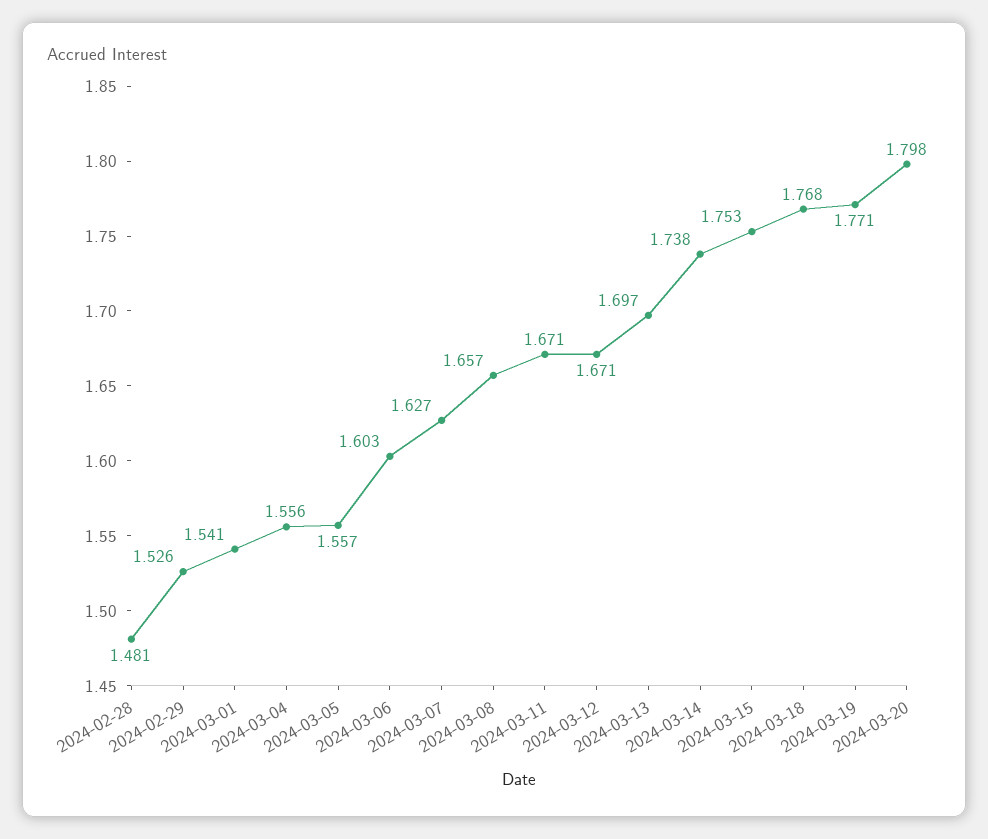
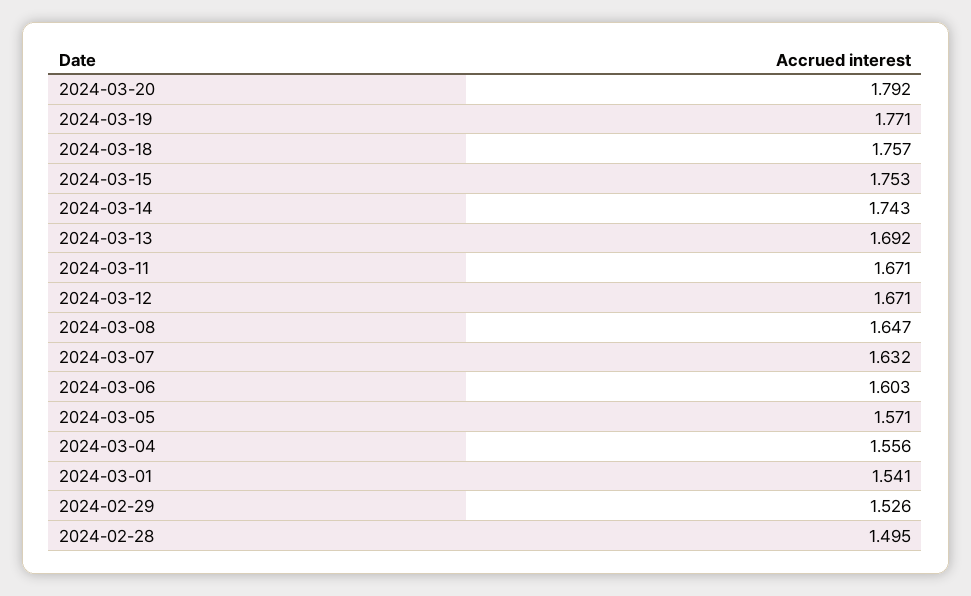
  {
-   "2024-02-28": 1.481,
+   "2024-02-28": 1.495,
    "2024-02-29": 1.526,
    "2024-03-01": 1.541,
    "2024-03-04": 1.556,
-   "2024-03-05": 1.557,
+   "2024-03-05": 1.571,
    "2024-03-06": 1.603,
-   "2024-03-07": 1.627,
+   "2024-03-07": 1.632,
-   "2024-03-08": 1.657,
+   "2024-03-08": 1.647,
    "2024-03-11": 1.671,
    "2024-03-12": 1.671,
-   "2024-03-13": 1.697,
+   "2024-03-13": 1.692,
-   "2024-03-14": 1.738,
+   "2024-03-14": 1.743,
    "2024-03-15": 1.753,
-   "2024-03-18": 1.768,
+   "2024-03-18": 1.757,
    "2024-03-19": 1.771,
-   "2024-03-20": 1.798
+   "2024-03-20": 1.792
  }

